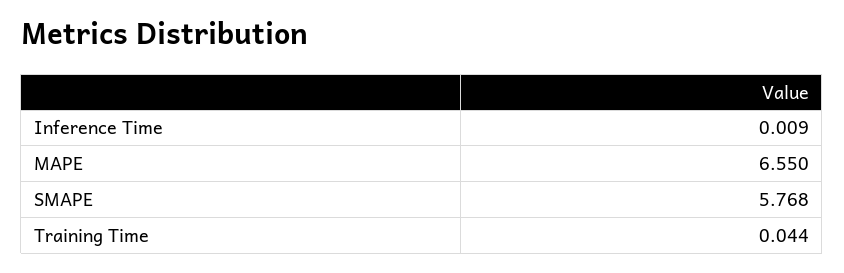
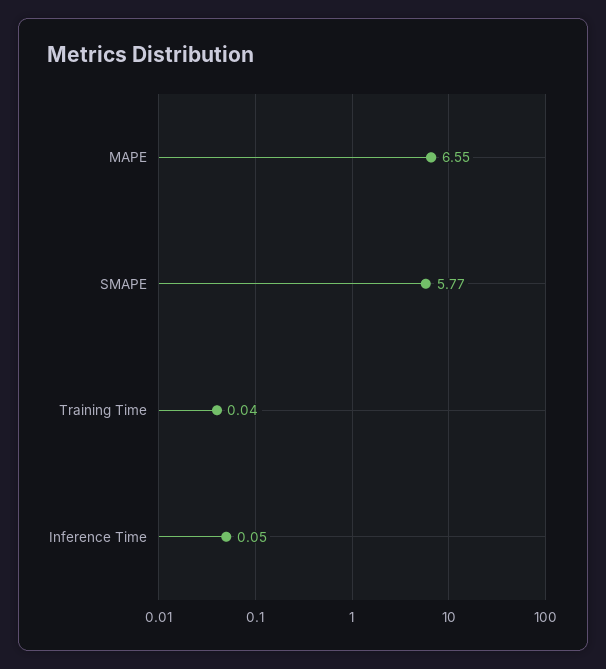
  {
-   "Inference Time": 0.009,
+   "Inference Time": 0.05,
    "MAPE": 6.55,
    "SMAPE": 5.768,
    "Training Time": 0.044
  }

